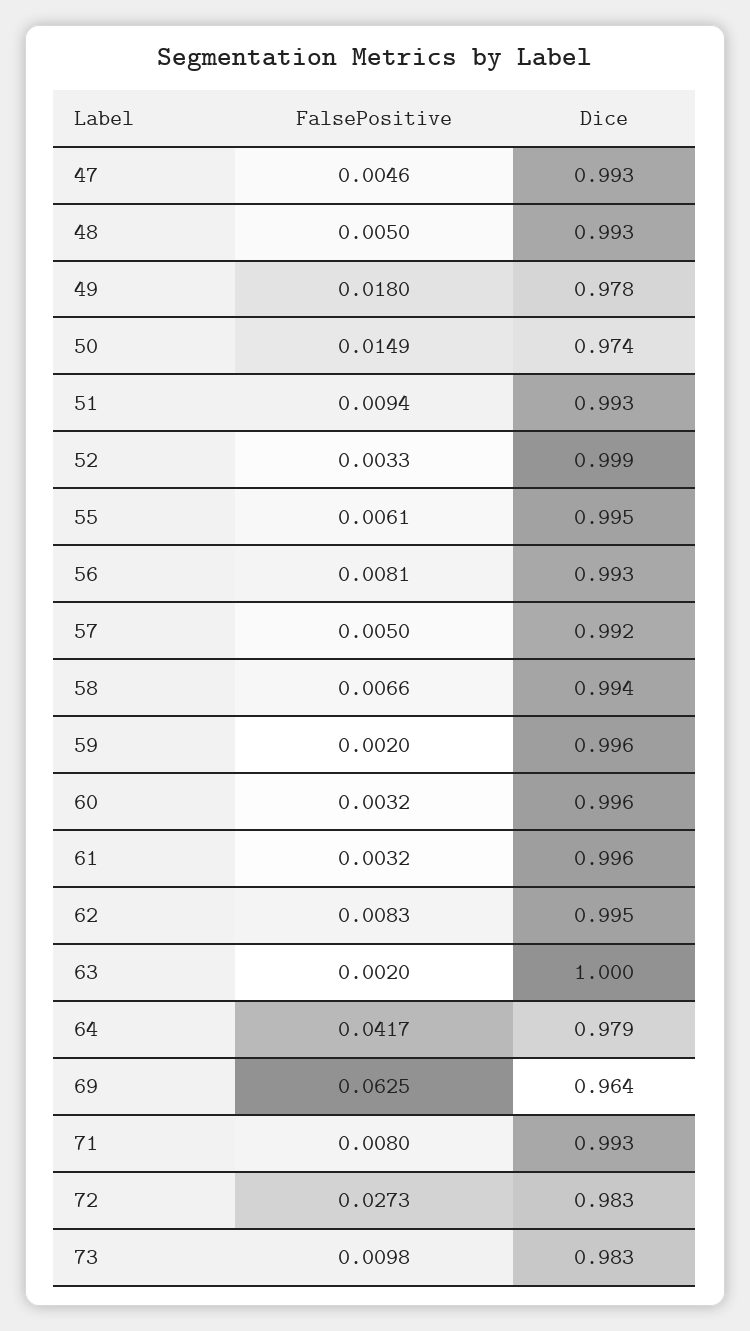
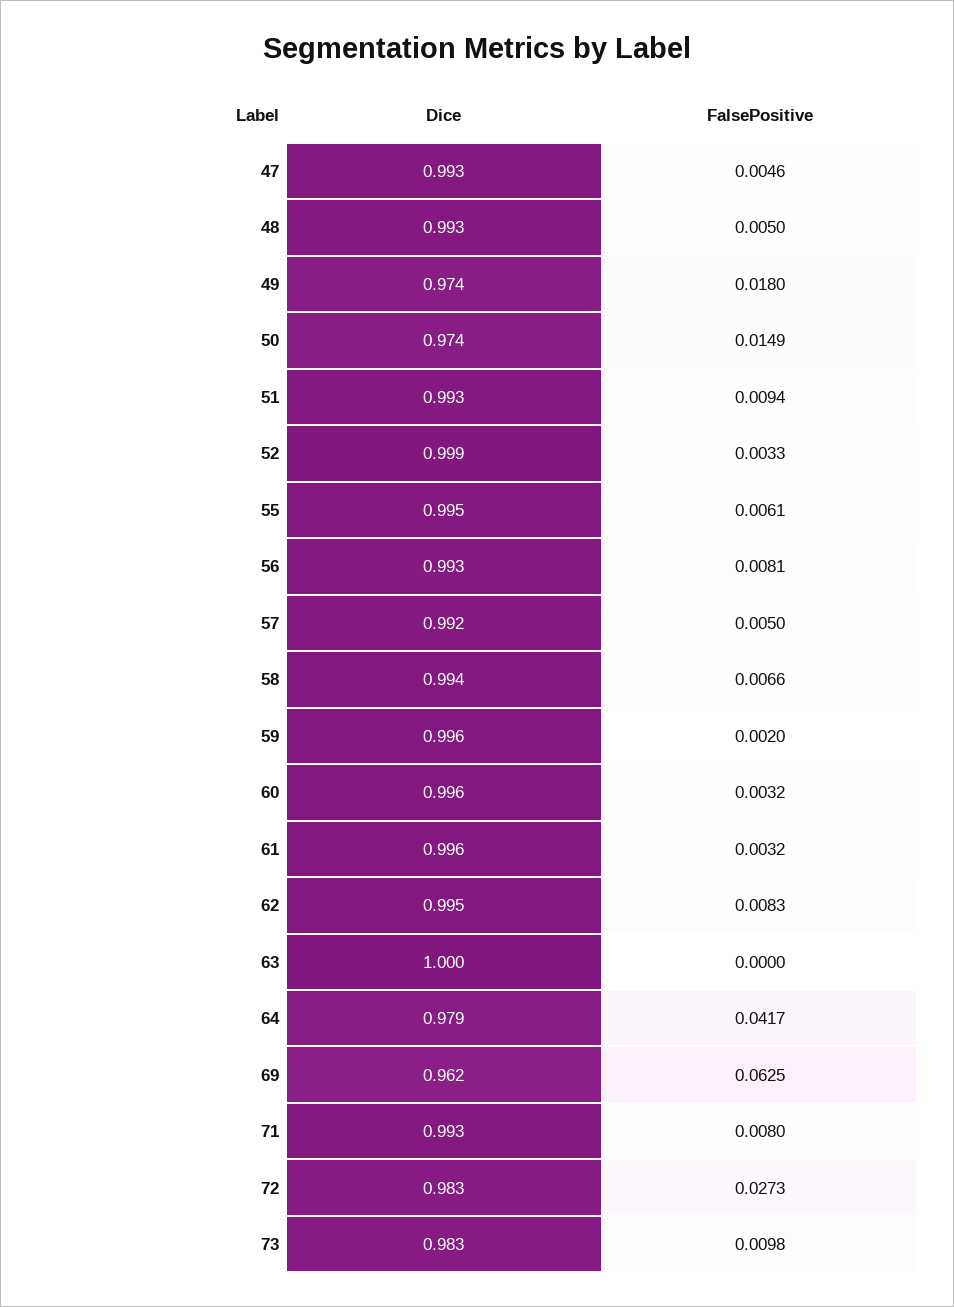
  {
    "FalsePositive": {
      "47": 0.0046,
      "48": 0.005,
      "49": 0.018,
      "50": 0.0149,
      "51": 0.0094,
      "52": 0.0033,
      "55": 0.0061,
      "56": 0.0081,
      "57": 0.005,
      "58": 0.0066,
      "59": 0.002,
      "60": 0.0032,
      "61": 0.0032,
      "62": 0.0083,
-     "63": 0.002,
+     "63": 0,
      "64": 0.0417,
      "69": 0.0625,
      "71": 0.008,
      "72": 0.0273,
      "73": 0.0098
    },
    "Dice": {
      "47": 0.993,
      "48": 0.993,
-     "49": 0.978,
+     "49": 0.974,
      "50": 0.974,
      "51": 0.993,
      "52": 0.999,
      "55": 0.995,
      "56": 0.993,
      "57": 0.992,
      "58": 0.994,
      "59": 0.996,
      "60": 0.996,
      "61": 0.996,
      "62": 0.995,
      "63": 1,
      "64": 0.979,
-     "69": 0.964,
+     "69": 0.962,
      "71": 0.993,
      "72": 0.983,
      "73": 0.983
    }
  }

